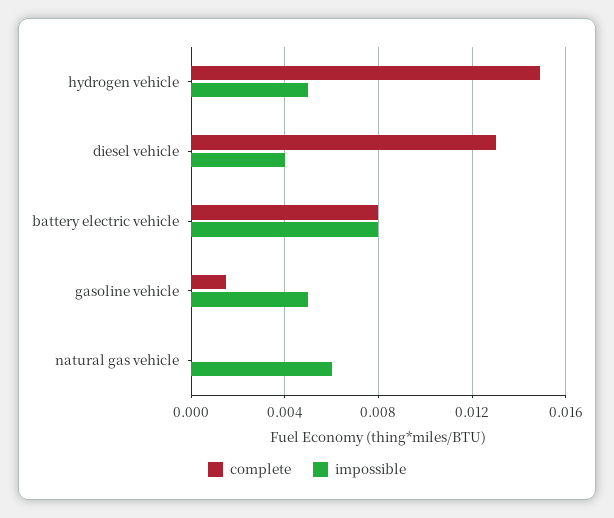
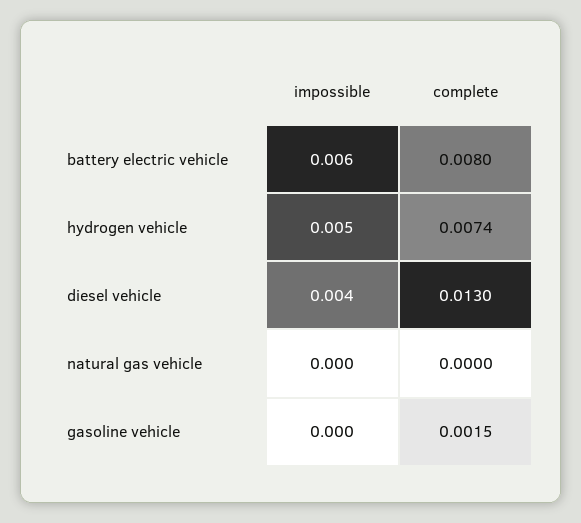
  {
    "complete": {
-     "hydrogen vehicle": 0.015,
+     "hydrogen vehicle": 0.0074,
      "diesel vehicle": 0.013,
      "battery electric vehicle": 0.008,
      "gasoline vehicle": 0.0015,
      "natural gas vehicle": 0
    },
    "impossible": {
      "hydrogen vehicle": 0.005,
      "diesel vehicle": 0.004,
-     "battery electric vehicle": 0.008,
+     "battery electric vehicle": 0.006,
-     "gasoline vehicle": 0.005,
+     "gasoline vehicle": 0,
-     "natural gas vehicle": 0.006
+     "natural gas vehicle": 0
    }
  }

